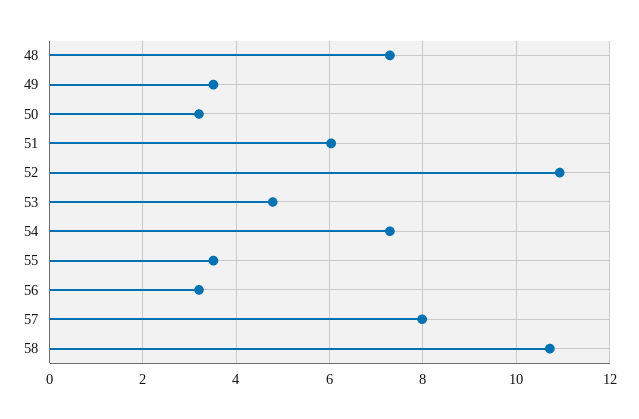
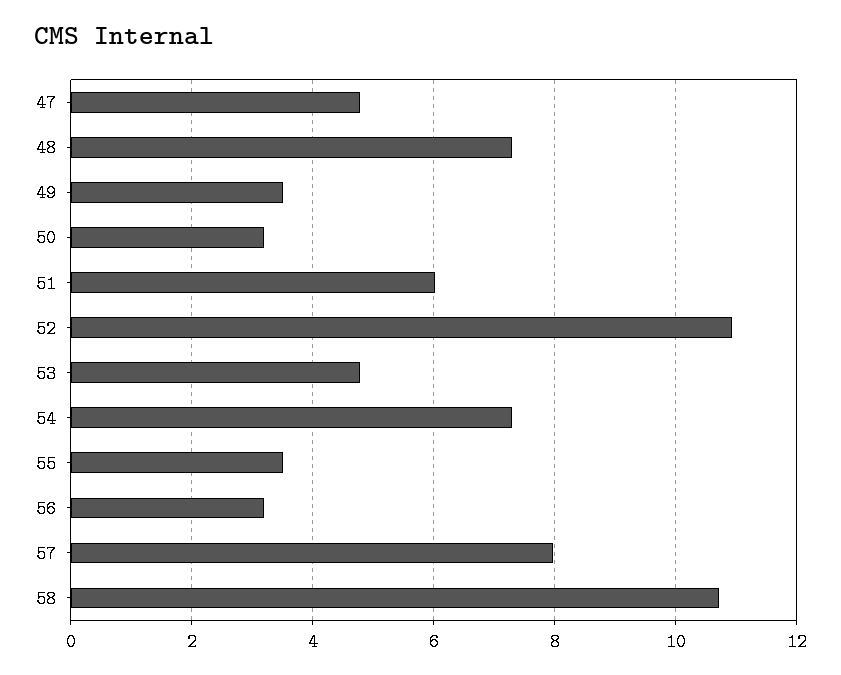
  {
    "48": 7.2,
    "49": 3.6,
    "50": 3.2,
    "51": 6,
    "52": 11,
    "53": 4.8,
    "54": 7.2,
    "55": 3.6,
    "56": 3.2,
    "57": 8,
-   "58": 10.8
+   "58": 10.8,
+   "47": 4.8
  }

